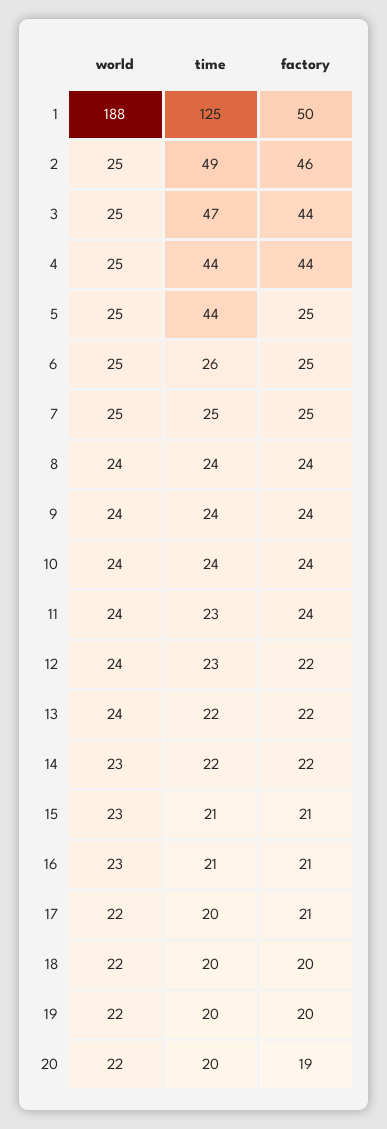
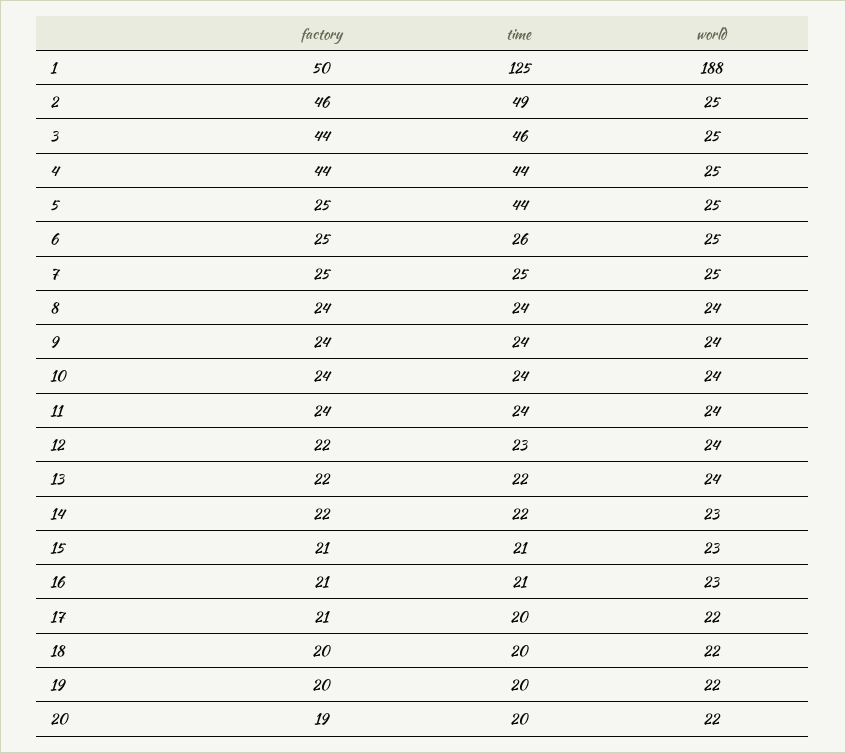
  {
    "world": {
      "1": 188,
      "2": 25,
      "3": 25,
      "4": 25,
      "5": 25,
      "6": 25,
      "7": 25,
      "8": 24,
      "9": 24,
      "10": 24,
      "11": 24,
      "12": 24,
      "13": 24,
      "14": 23,
      "15": 23,
      "16": 23,
      "17": 22,
      "18": 22,
      "19": 22,
      "20": 22
    },
    "time": {
      "1": 125,
      "2": 49,
-     "3": 47,
+     "3": 46,
      "4": 44,
      "5": 44,
      "6": 26,
      "7": 25,
      "8": 24,
      "9": 24,
      "10": 24,
-     "11": 23,
+     "11": 24,
      "12": 23,
      "13": 22,
      "14": 22,
      "15": 21,
      "16": 21,
      "17": 20,
      "18": 20,
      "19": 20,
      "20": 20
    },
    "factory": {
      "1": 50,
      "2": 46,
      "3": 44,
      "4": 44,
      "5": 25,
      "6": 25,
      "7": 25,
      "8": 24,
      "9": 24,
      "10": 24,
      "11": 24,
      "12": 22,
      "13": 22,
      "14": 22,
      "15": 21,
      "16": 21,
      "17": 21,
      "18": 20,
      "19": 20,
      "20": 19
    }
  }

